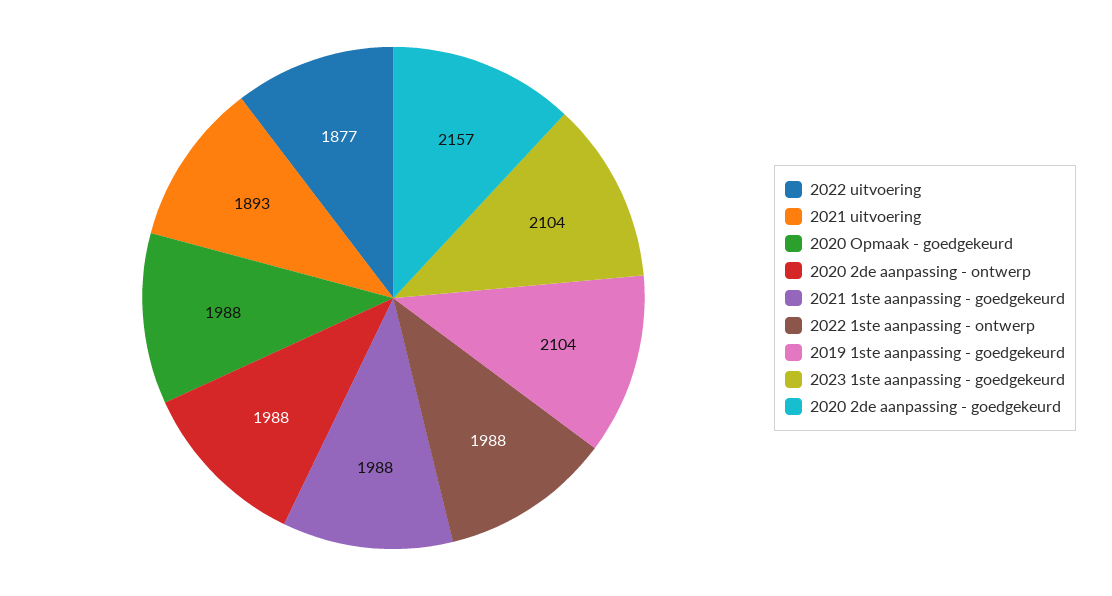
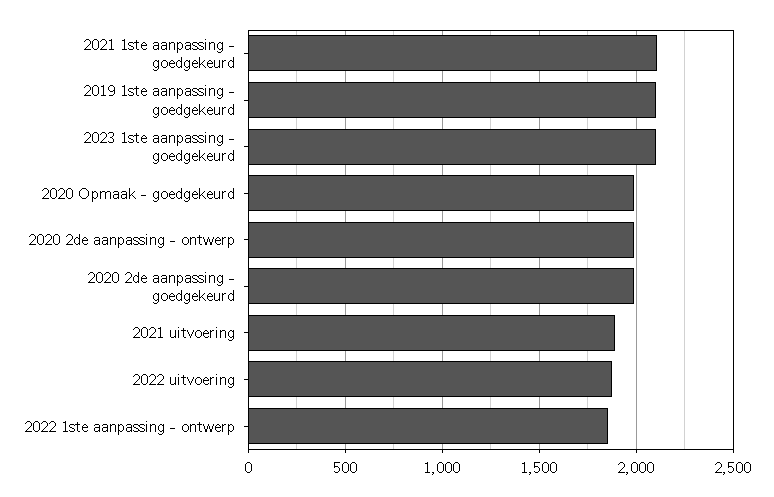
  {
    "2022 uitvoering": 1877,
    "2021 uitvoering": 1893,
    "2020 Opmaak - goedgekeurd": 1988,
    "2020 2de aanpassing - ontwerp": 1988,
-   "2021 1ste aanpassing - goedgekeurd": 1988,
+   "2021 1ste aanpassing - goedgekeurd": 2100,
-   "2022 1ste aanpassing - ontwerp": 1988,
+   "2022 1ste aanpassing - ontwerp": 1850,
    "2019 1ste aanpassing - goedgekeurd": 2104,
    "2023 1ste aanpassing - goedgekeurd": 2104,
-   "2020 2de aanpassing - goedgekeurd": 2157
+   "2020 2de aanpassing - goedgekeurd": 2000
  }

